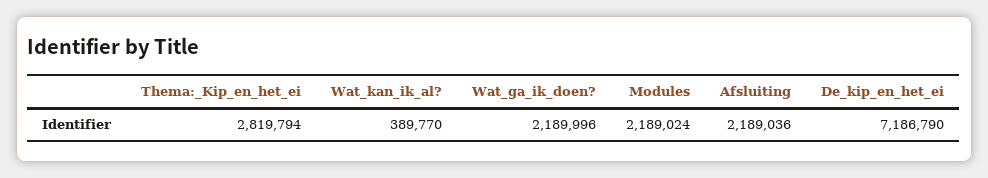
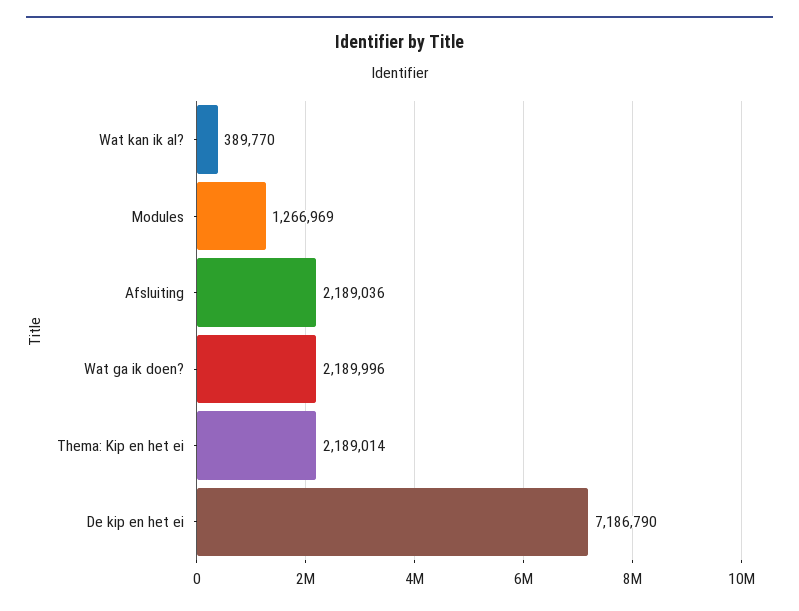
  {
-   "Thema:_Kip_en_het_ei": 2819794,
+   "Thema:_Kip_en_het_ei": 2189014,
    "Wat_kan_ik_al?": 389770,
    "Wat_ga_ik_doen?": 2189996,
-   "Modules": 2189024,
+   "Modules": 1266969,
    "Afsluiting": 2189036,
    "De_kip_en_het_ei": 7186790
  }

